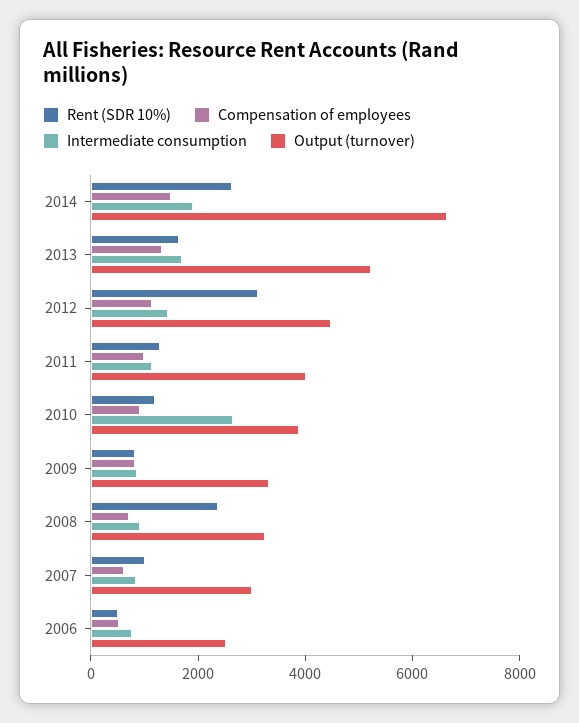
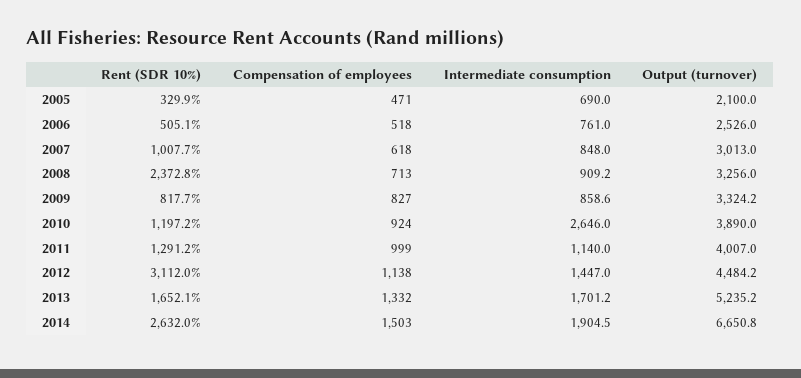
  {
    "Rent (SDR 10%)": {
      "2014": 2632,
      "2013": 1652.1,
      "2012": 3112,
      "2011": 1291.2,
      "2010": 1197.2,
      "2009": 817.7,
      "2008": 2372.8,
      "2007": 1007.7,
-     "2006": 505.1
+     "2006": 505.1,
+     "2005": 329.9
    },
    "Compensation of employees": {
      "2014": 1503,
      "2013": 1332,
      "2012": 1138,
      "2011": 999,
      "2010": 924,
      "2009": 827,
      "2008": 713,
      "2007": 618,
-     "2006": 518
+     "2006": 518,
+     "2005": 471
    },
    "Intermediate consumption": {
      "2014": 1904.5,
      "2013": 1701.2,
      "2012": 1447,
      "2011": 1140,
      "2010": 2646,
      "2009": 858.6,
      "2008": 909.2,
      "2007": 848,
-     "2006": 761
+     "2006": 761,
+     "2005": 690
    },
    "Output (turnover)": {
      "2014": 6650.8,
      "2013": 5235.2,
      "2012": 4484.2,
      "2011": 4007,
      "2010": 3890,
      "2009": 3324.2,
      "2008": 3256,
      "2007": 3013,
-     "2006": 2526
+     "2006": 2526,
+     "2005": 2100
    }
  }

